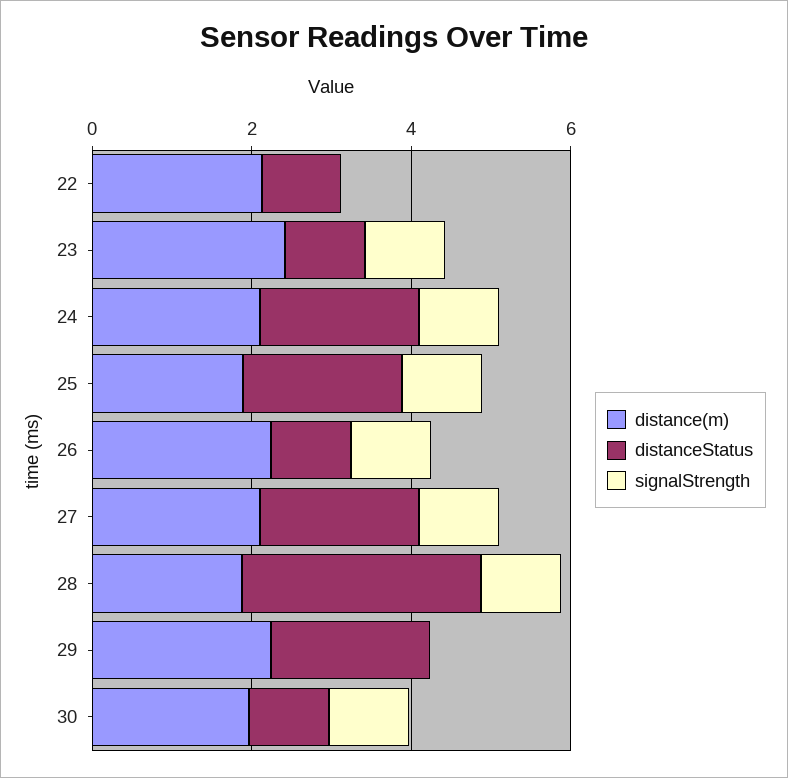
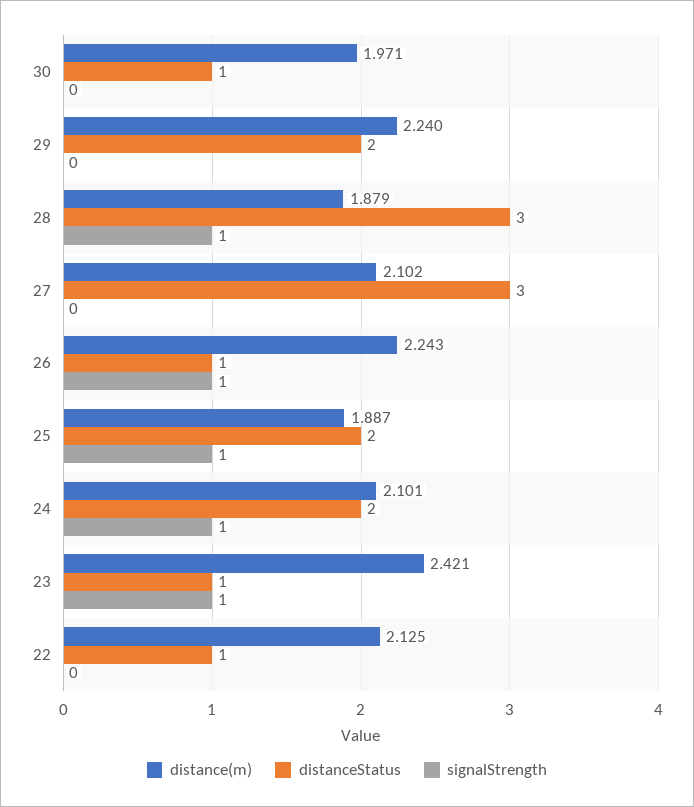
  {
    "distance(m)": {
      "22": 2.125,
      "23": 2.421,
      "24": 2.101,
      "25": 1.887,
      "26": 2.243,
      "27": 2.102,
      "28": 1.879,
      "29": 2.24,
      "30": 1.971
    },
    "distanceStatus": {
      "22": 1,
      "23": 1,
      "24": 2,
      "25": 2,
      "26": 1,
-     "27": 2,
+     "27": 3,
      "28": 3,
      "29": 2,
      "30": 1
    },
    "signalStrength": {
      "22": 0,
      "23": 1,
      "24": 1,
      "25": 1,
      "26": 1,
-     "27": 1,
+     "27": 0,
      "28": 1,
      "29": 0,
-     "30": 1
+     "30": 0
    }
  }

